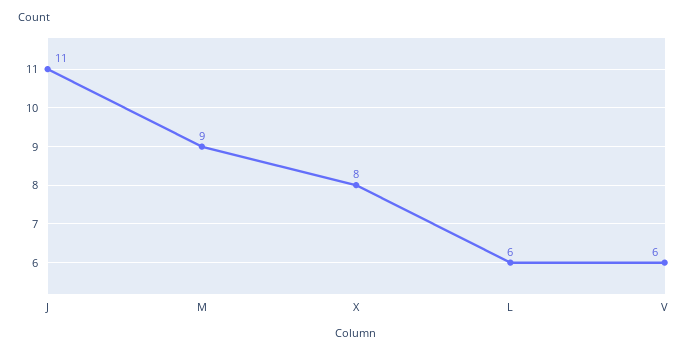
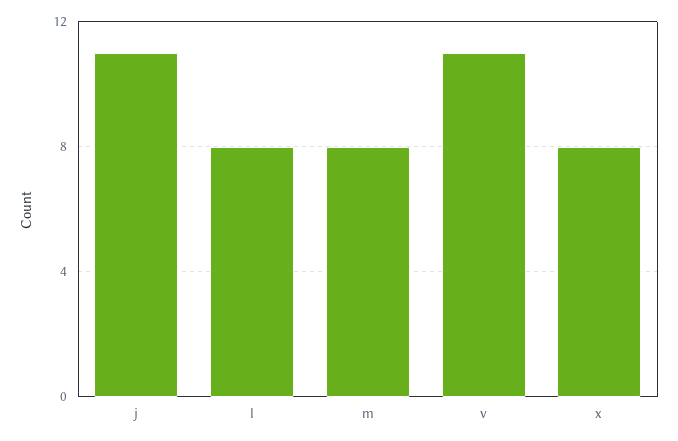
  {
    "J": 11,
-   "M": 9,
+   "M": 8,
    "X": 8,
-   "L": 6,
+   "L": 8,
-   "V": 6
+   "V": 11
  }

